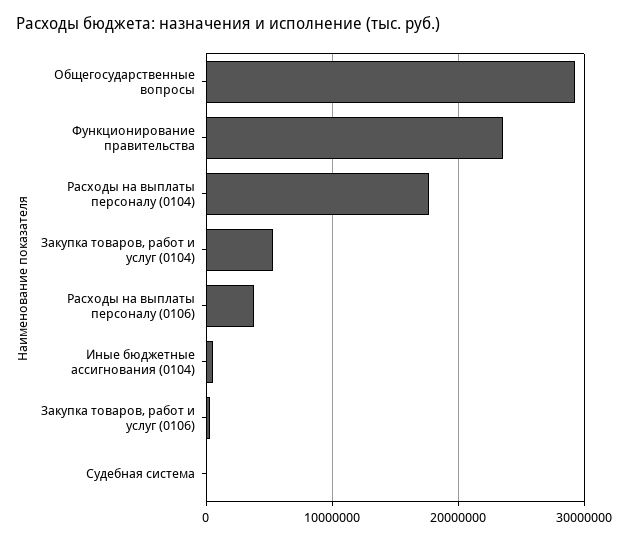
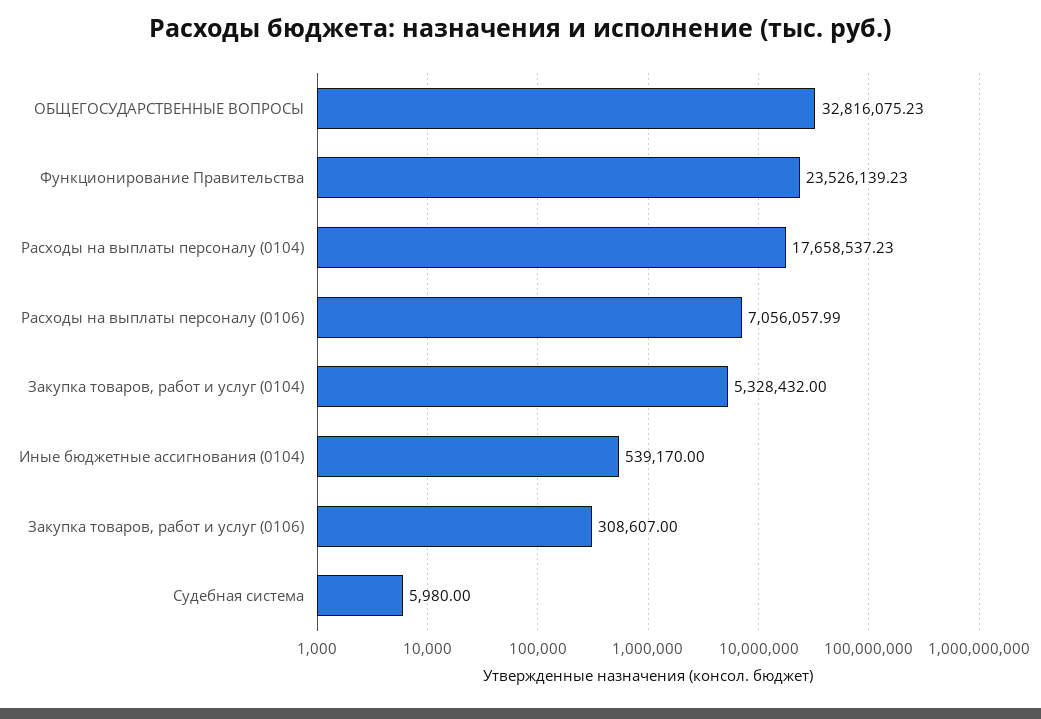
  {
-   "Общегосударственные вопросы": 29000000,
+   "Общегосударственные вопросы": 32816075.23,
    "Функционирование правительства": 23526139.23,
    "Расходы на выплаты персоналу (0104)": 17658537.23,
    "Закупка товаров, работ и услуг (0104)": 5328432,
-   "Расходы на выплаты персоналу (0106)": 4000000,
+   "Расходы на выплаты персоналу (0106)": 7056057.99,
    "Иные бюджетные ассигнования (0104)": 539170,
    "Закупка товаров, работ и услуг (0106)": 308607,
    "Судебная система": 5980
  }

